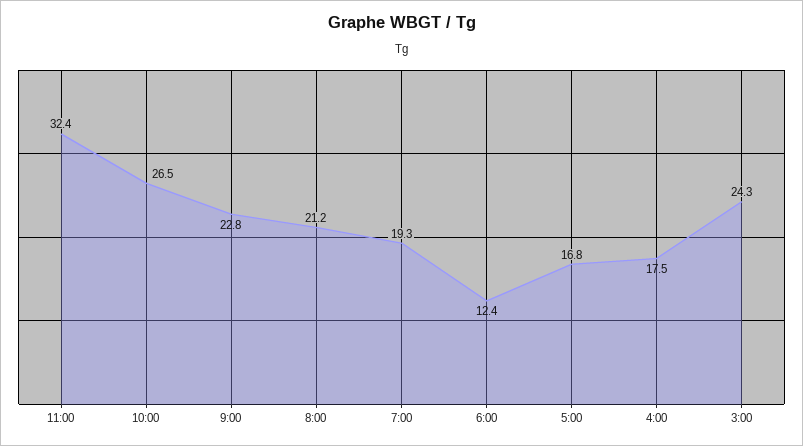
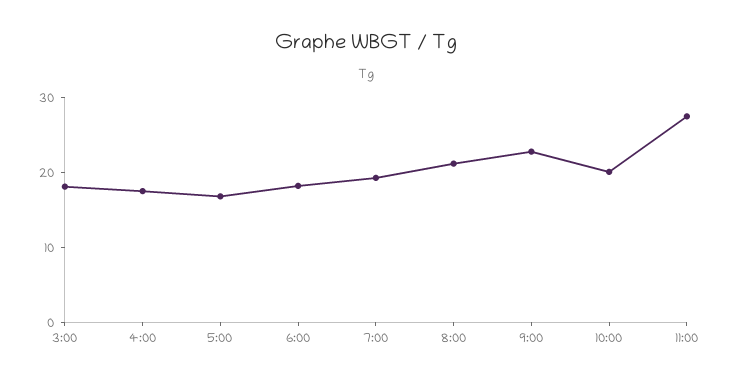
  {
-   "11:00": 32.4,
+   "11:00": 28,
-   "10:00": 26.5,
+   "10:00": 20,
    "9:00": 22.8,
    "8:00": 21.2,
    "7:00": 19.3,
-   "6:00": 12.4,
+   "6:00": 18,
    "5:00": 16.8,
    "4:00": 17.5,
-   "3:00": 24.3
+   "3:00": 18
  }

